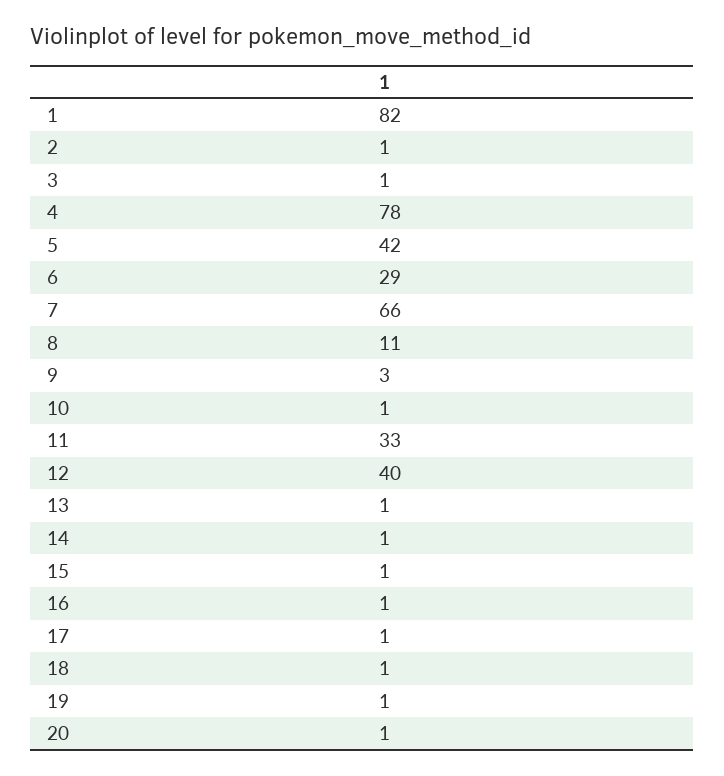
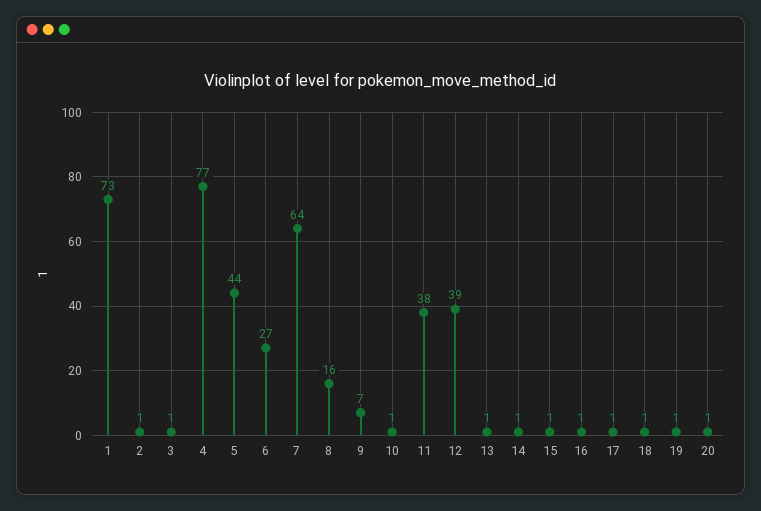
  {
-   "1": 82,
+   "1": 73,
    "2": 1,
    "3": 1,
-   "4": 78,
+   "4": 77,
-   "5": 42,
+   "5": 44,
-   "6": 29,
+   "6": 27,
-   "7": 66,
+   "7": 64,
-   "8": 11,
+   "8": 16,
-   "9": 3,
+   "9": 7,
    "10": 1,
-   "11": 33,
+   "11": 38,
-   "12": 40,
+   "12": 39,
    "13": 1,
    "14": 1,
    "15": 1,
    "16": 1,
    "17": 1,
    "18": 1,
    "19": 1,
    "20": 1
  }

